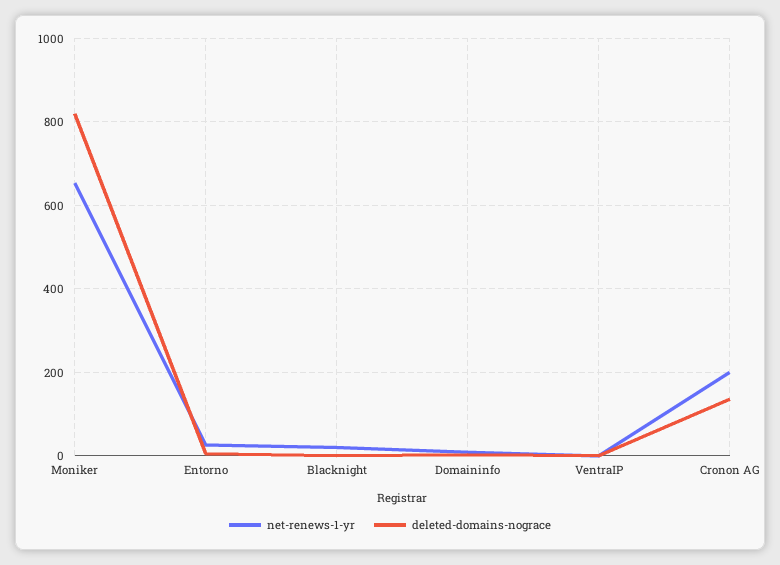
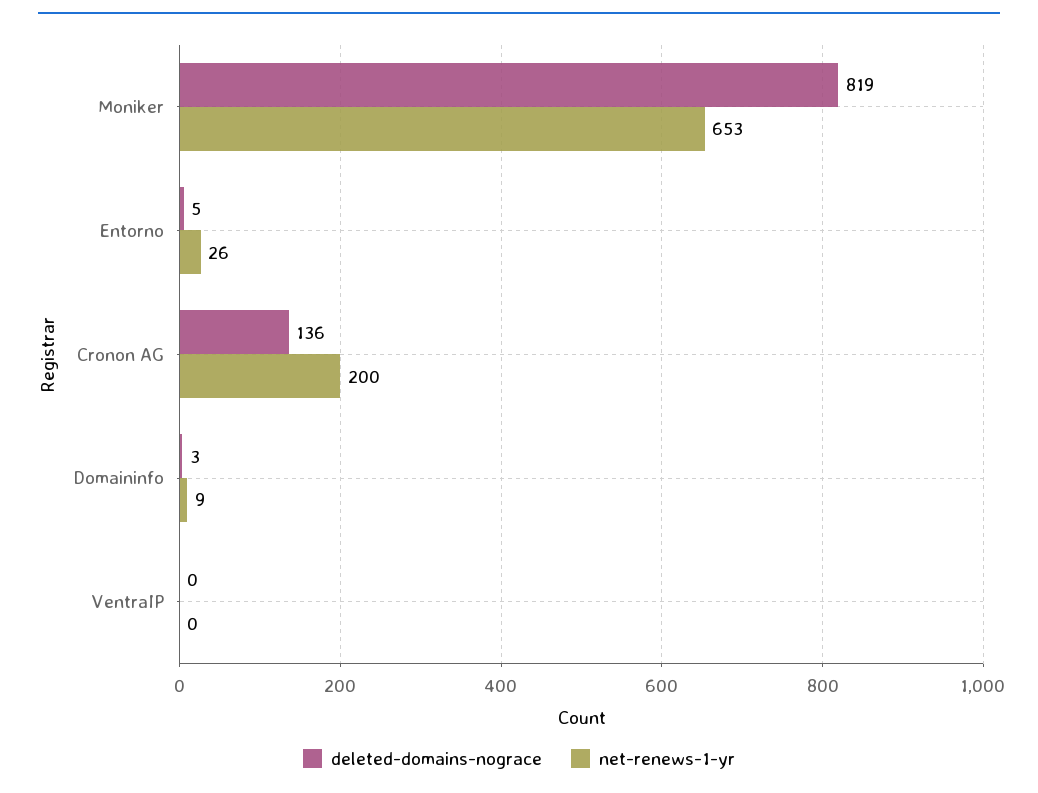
  {
    "net-renews-1-yr": {
      "Moniker": 653,
      "Entorno": 26,
-     "Blacknight": 20,
      "Domaininfo": 9,
      "VentraIP": 0,
      "Cronon AG": 200
    },
    "deleted-domains-nograce": {
      "Moniker": 819,
      "Entorno": 5,
-     "Blacknight": 0,
      "Domaininfo": 3,
      "VentraIP": 0,
      "Cronon AG": 136
    }
  }

